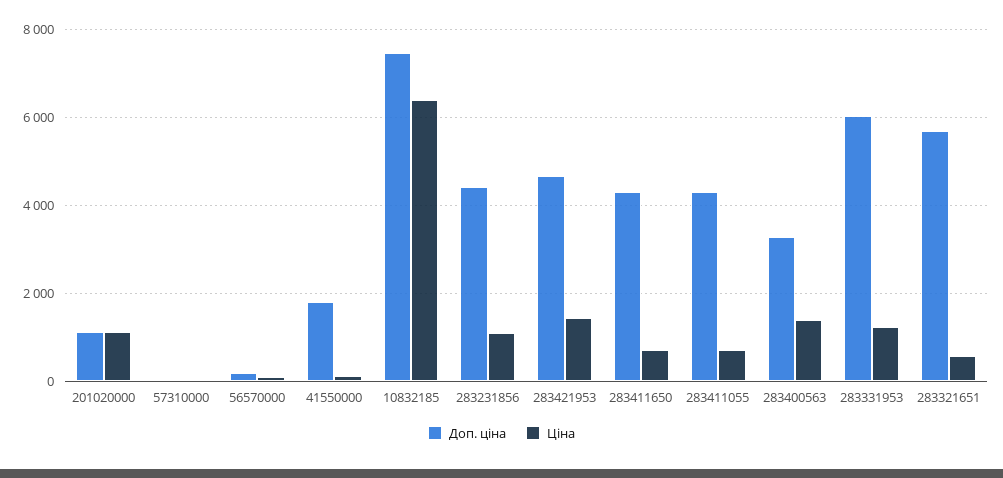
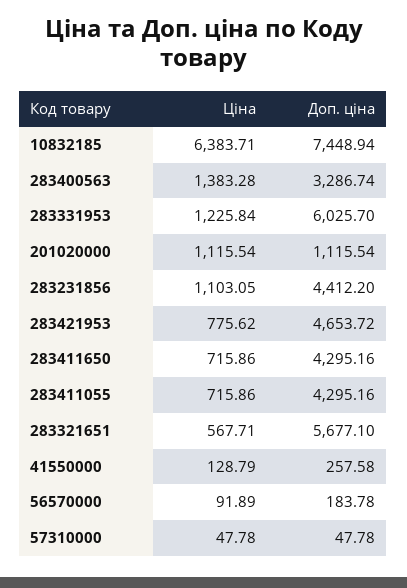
  {
    "Доп. ціна": {
      "201020000": 1115.54,
      "57310000": 47.78,
      "56570000": 183.78,
-     "41550000": 1800,
+     "41550000": 257.58,
      "10832185": 7448.94,
      "283231856": 4412.2,
      "283421953": 4653.72,
      "283411650": 4295.16,
      "283411055": 4295.16,
      "283400563": 3286.74,
      "283331953": 6025.7,
      "283321651": 5677.1
    },
    "Ціна": {
      "201020000": 1115.54,
      "57310000": 47.78,
      "56570000": 91.89,
      "41550000": 128.79,
      "10832185": 6383.71,
      "283231856": 1103.05,
-     "283421953": 1400,
+     "283421953": 775.62,
      "283411650": 715.86,
      "283411055": 715.86,
      "283400563": 1383.28,
      "283331953": 1225.84,
      "283321651": 567.71
    }
  }

